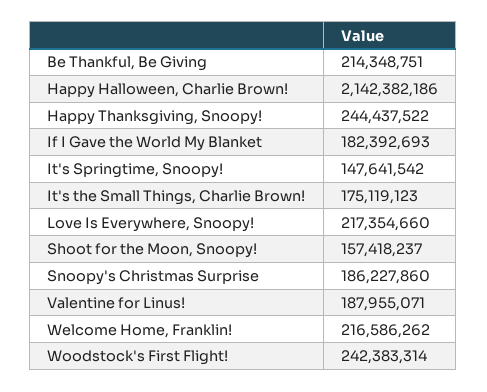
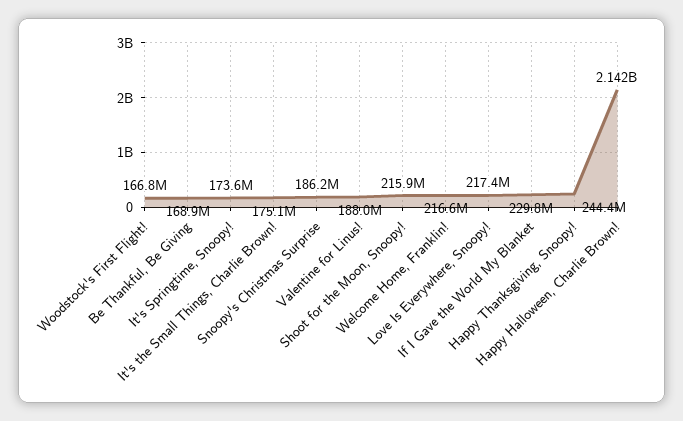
  {
-   "Be Thankful, Be Giving": 214348751,
+   "Be Thankful, Be Giving": 168900000,
    "Happy Halloween, Charlie Brown!": 2142382186,
    "Happy Thanksgiving, Snoopy!": 244437522,
-   "If I Gave the World My Blanket": 182392693,
+   "If I Gave the World My Blanket": 229800000,
-   "It's Springtime, Snoopy!": 147641542,
+   "It's Springtime, Snoopy!": 173600000,
    "It's the Small Things, Charlie Brown!": 175119123,
    "Love Is Everywhere, Snoopy!": 217354660,
-   "Shoot for the Moon, Snoopy!": 157418237,
+   "Shoot for the Moon, Snoopy!": 215900000,
    "Snoopy's Christmas Surprise": 186227860,
    "Valentine for Linus!": 187955071,
    "Welcome Home, Franklin!": 216586262,
-   "Woodstock's First Flight!": 242383314
+   "Woodstock's First Flight!": 166800000
  }

